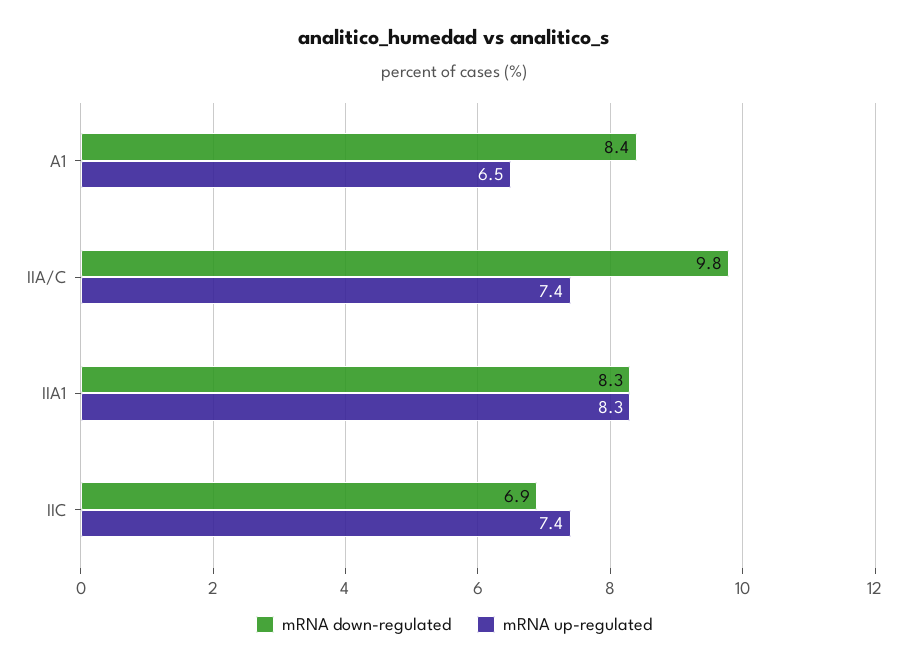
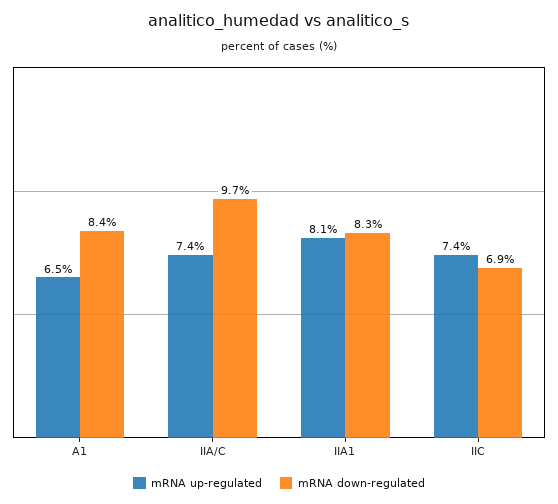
  {
    "mRNA down-regulated": {
      "A1": 8.4,
-     "IIA/C": 9.8,
+     "IIA/C": 9.7,
      "IIA1": 8.3,
      "IIC": 6.9
    },
    "mRNA up-regulated": {
      "A1": 6.5,
      "IIA/C": 7.4,
-     "IIA1": 8.3,
+     "IIA1": 8.1,
      "IIC": 7.4
    }
  }

